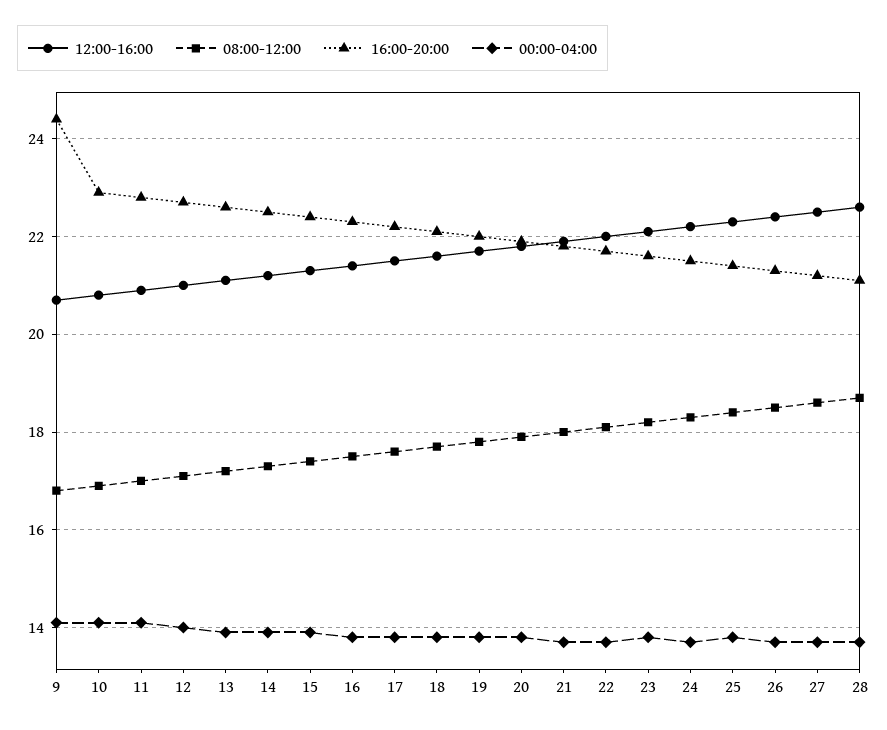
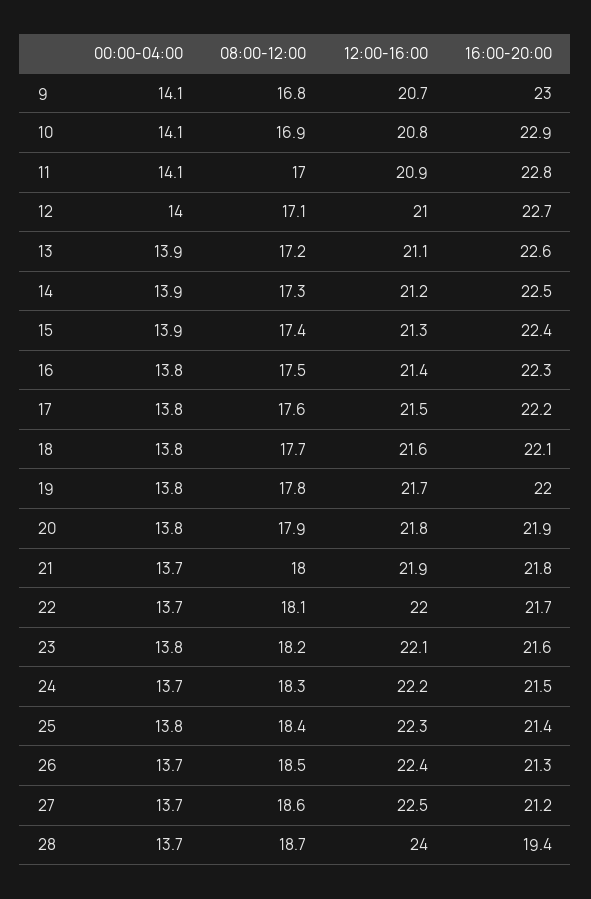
  {
    "12:00-16:00": {
      "9": 20.7,
      "10": 20.8,
      "11": 20.9,
      "12": 21,
      "13": 21.1,
      "14": 21.2,
      "15": 21.3,
      "16": 21.4,
      "17": 21.5,
      "18": 21.6,
      "19": 21.7,
      "20": 21.8,
      "21": 21.9,
      "22": 22,
      "23": 22.1,
      "24": 22.2,
      "25": 22.3,
      "26": 22.4,
      "27": 22.5,
-     "28": 22.5
+     "28": 24
    },
    "08:00-12:00": {
      "9": 16.8,
      "10": 16.9,
      "11": 17,
      "12": 17.1,
      "13": 17.2,
      "14": 17.3,
      "15": 17.4,
      "16": 17.5,
      "17": 17.6,
      "18": 17.7,
      "19": 17.8,
      "20": 17.9,
      "21": 18,
      "22": 18.1,
      "23": 18.2,
      "24": 18.3,
      "25": 18.4,
      "26": 18.5,
      "27": 18.6,
      "28": 18.7
    },
    "16:00-20:00": {
-     "9": 24.5,
+     "9": 23,
      "10": 22.9,
      "11": 22.8,
      "12": 22.7,
      "13": 22.6,
      "14": 22.5,
      "15": 22.4,
      "16": 22.3,
      "17": 22.2,
      "18": 22.1,
      "19": 22,
      "20": 21.9,
      "21": 21.8,
      "22": 21.7,
      "23": 21.6,
      "24": 21.5,
      "25": 21.4,
      "26": 21.3,
      "27": 21.2,
-     "28": 21
+     "28": 19.4
    },
    "00:00-04:00": {
      "9": 14.1,
      "10": 14.1,
      "11": 14.1,
      "12": 14,
      "13": 13.9,
      "14": 13.9,
      "15": 13.9,
      "16": 13.8,
      "17": 13.8,
      "18": 13.8,
      "19": 13.8,
      "20": 13.8,
      "21": 13.7,
      "22": 13.7,
      "23": 13.8,
      "24": 13.7,
      "25": 13.8,
      "26": 13.7,
      "27": 13.7,
      "28": 13.7
    }
  }

